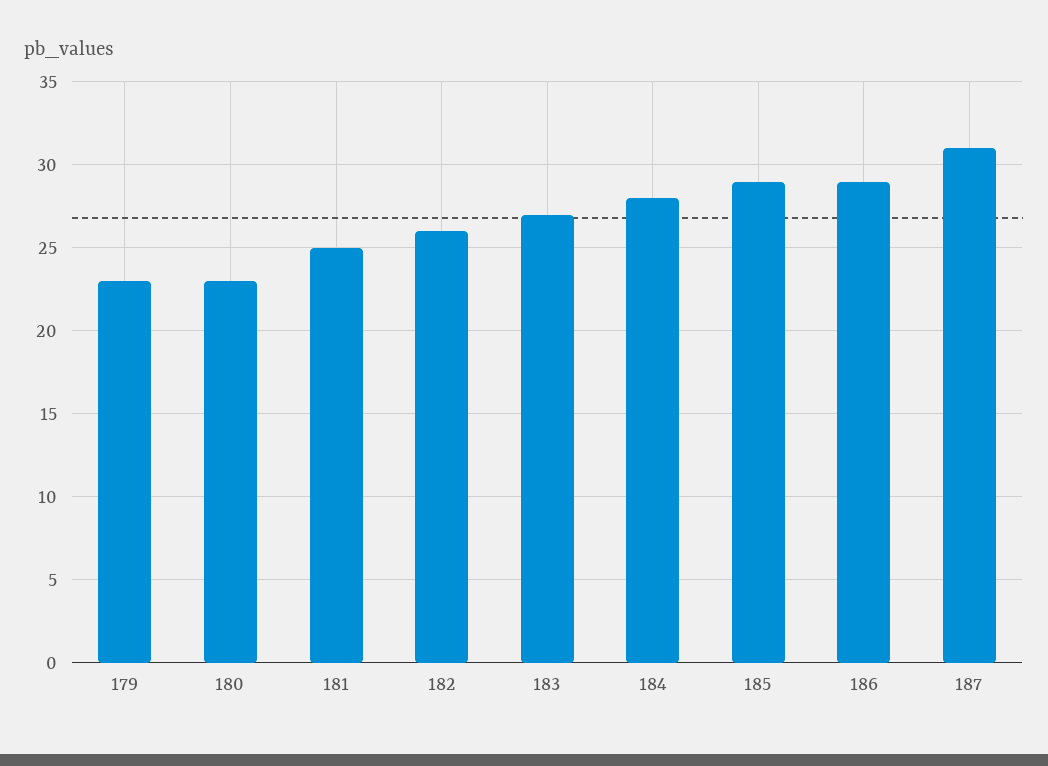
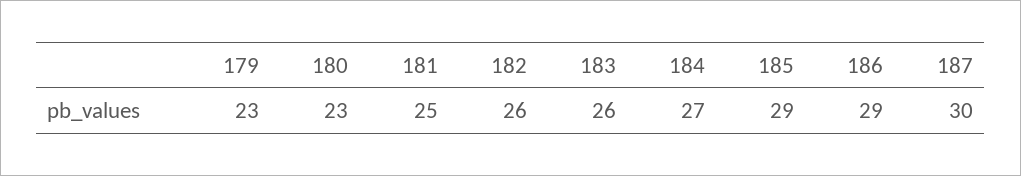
  {
    "179": 23,
    "180": 23,
    "181": 25,
    "182": 26,
-   "183": 27,
+   "183": 26,
-   "184": 28,
+   "184": 27,
    "185": 29,
    "186": 29,
-   "187": 31
+   "187": 30
  }

